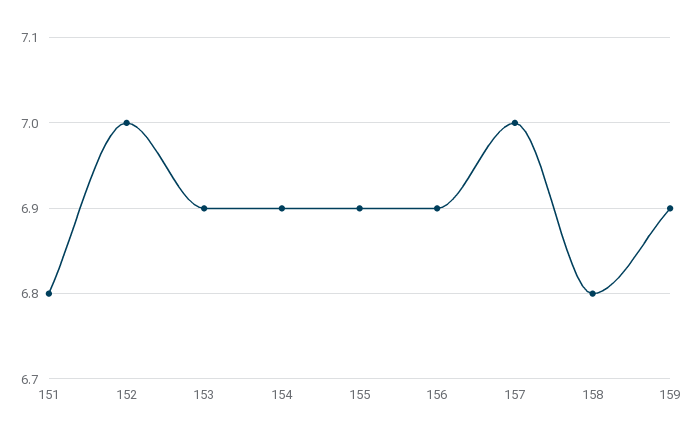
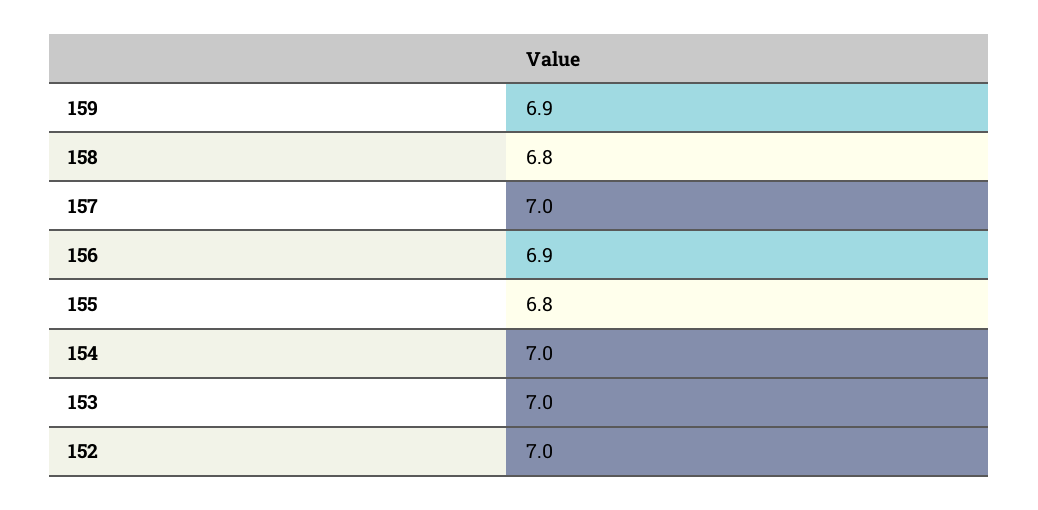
  {
-   "151": 6.8,
    "152": 7,
-   "153": 6.9,
+   "153": 7,
-   "154": 6.9,
+   "154": 7,
-   "155": 6.9,
+   "155": 6.8,
    "156": 6.9,
    "157": 7,
    "158": 6.8,
    "159": 6.9
  }

